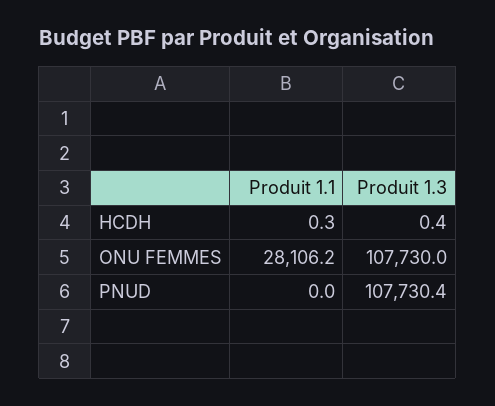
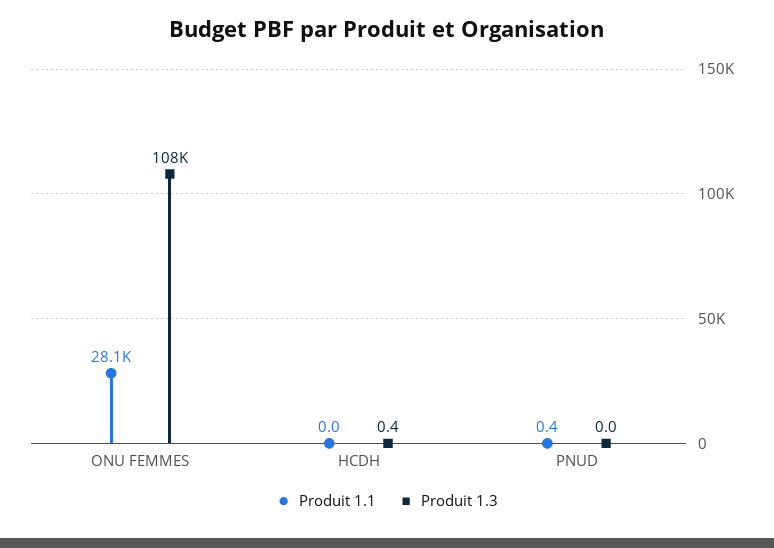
  {
    "Produit 1.1": {
-     "HCDH": 0.3,
+     "HCDH": 0,
      "ONU FEMMES": 28106.2,
-     "PNUD": 0
+     "PNUD": 0.4
    },
    "Produit 1.3": {
      "HCDH": 0.4,
      "ONU FEMMES": 107730,
-     "PNUD": 107730.4
+     "PNUD": 0
    }
  }

